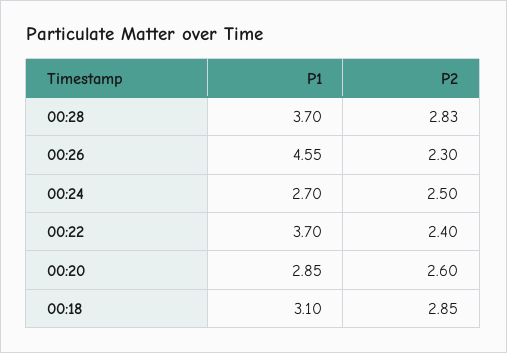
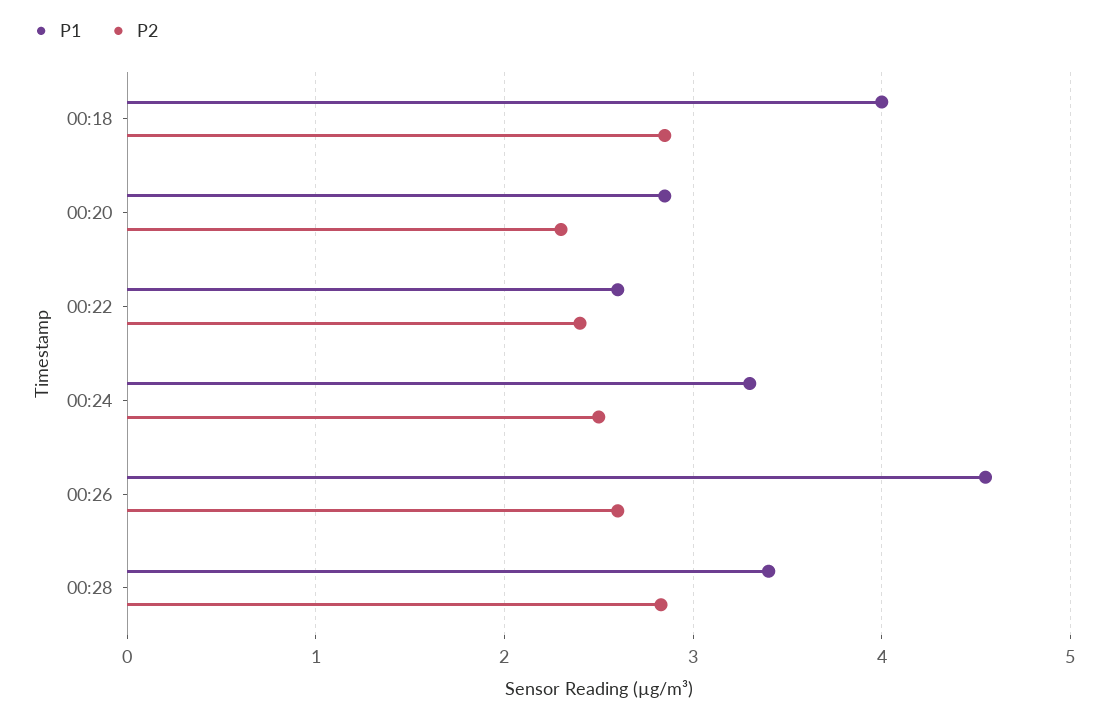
  {
    "P1": {
-     "00:28": 3.7,
+     "00:28": 3.4,
      "00:26": 4.55,
-     "00:24": 2.7,
+     "00:24": 3.3,
-     "00:22": 3.7,
+     "00:22": 2.6,
      "00:20": 2.85,
-     "00:18": 3.1
+     "00:18": 4
    },
    "P2": {
      "00:28": 2.83,
-     "00:26": 2.3,
+     "00:26": 2.6,
      "00:24": 2.5,
      "00:22": 2.4,
-     "00:20": 2.6,
+     "00:20": 2.3,
      "00:18": 2.85
    }
  }

